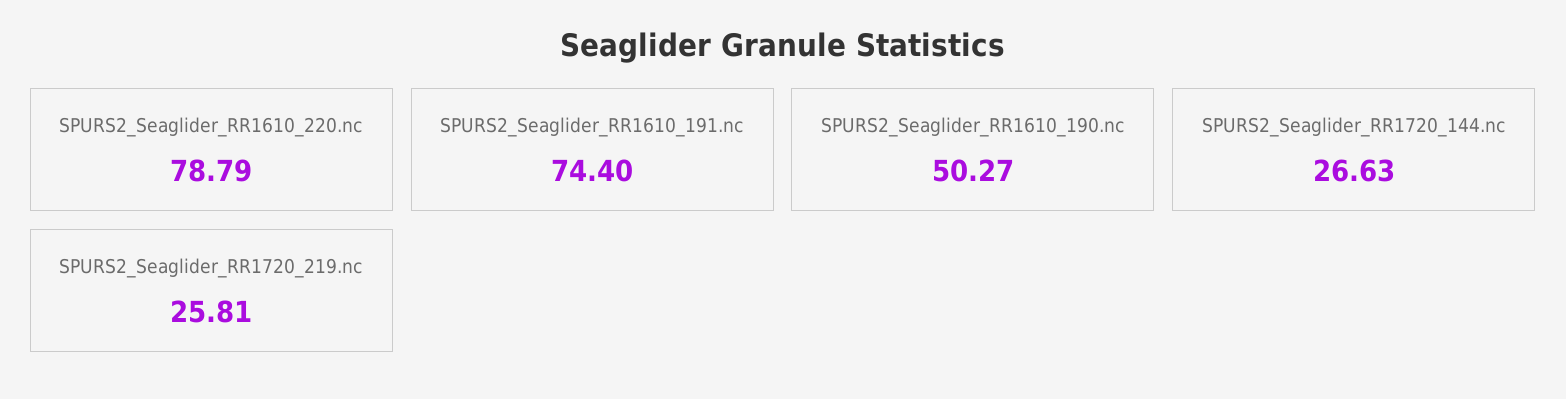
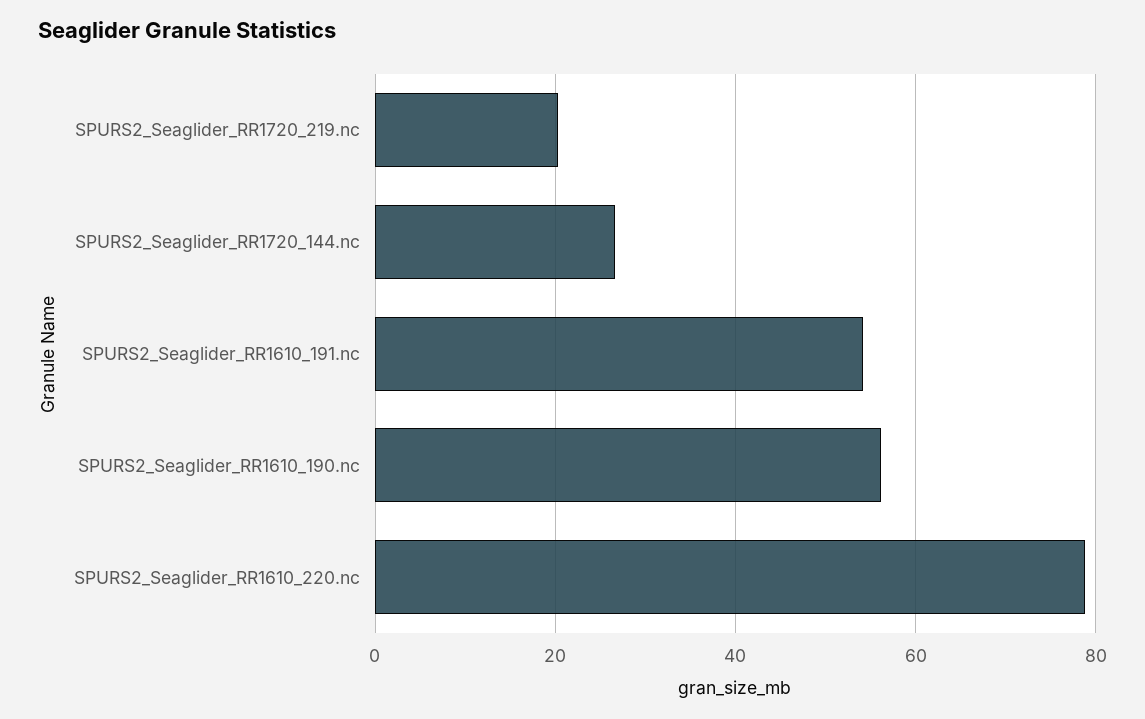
  {
    "SPURS2_Seaglider_RR1610_220.nc": 78.79,
-   "SPURS2_Seaglider_RR1610_191.nc": 74.4,
+   "SPURS2_Seaglider_RR1610_191.nc": 54,
-   "SPURS2_Seaglider_RR1610_190.nc": 50.27,
+   "SPURS2_Seaglider_RR1610_190.nc": 56,
    "SPURS2_Seaglider_RR1720_144.nc": 26.63,
-   "SPURS2_Seaglider_RR1720_219.nc": 25.81
+   "SPURS2_Seaglider_RR1720_219.nc": 20
  }

